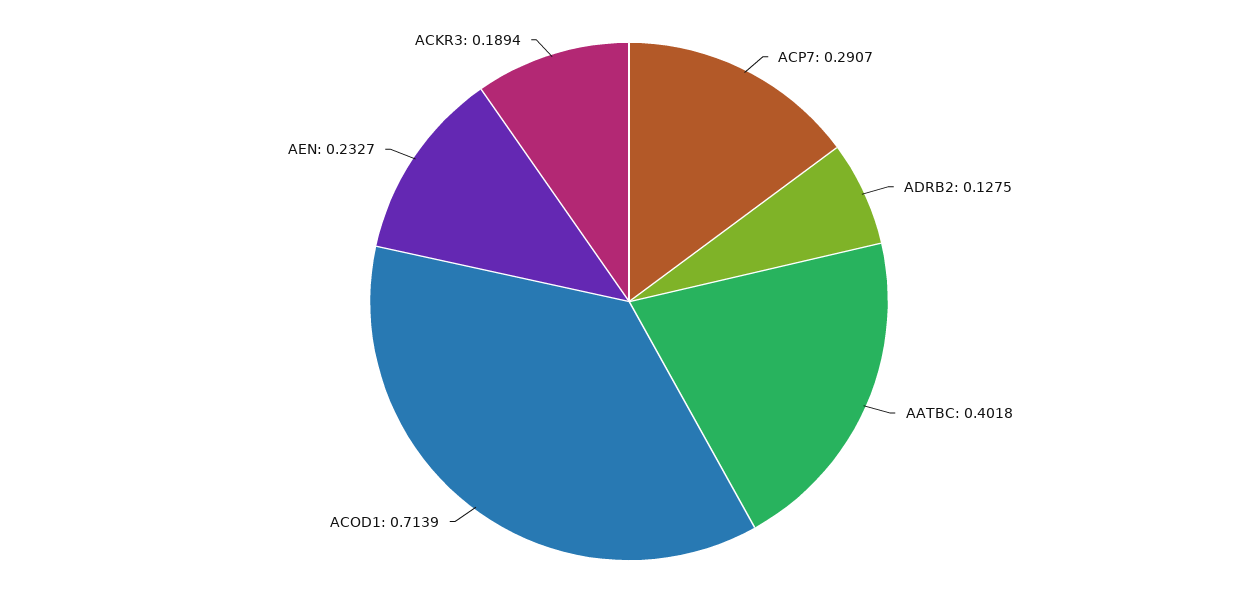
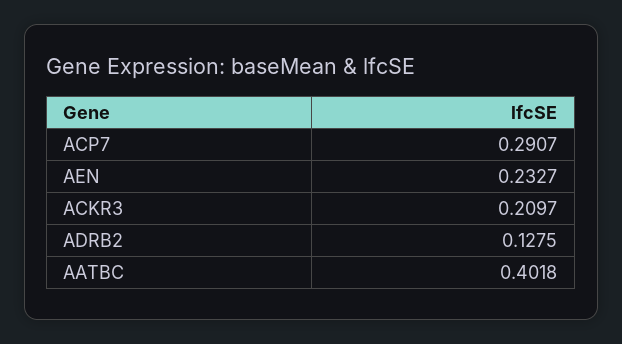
  {
    "ACP7": 0.2907,
    "ADRB2": 0.1275,
    "AATBC": 0.4018,
-   "ACOD1": 0.7139,
    "AEN": 0.2327,
-   "ACKR3": 0.1894
+   "ACKR3": 0.2097
  }

